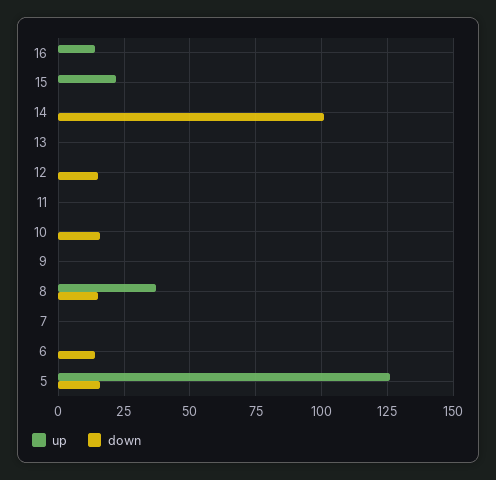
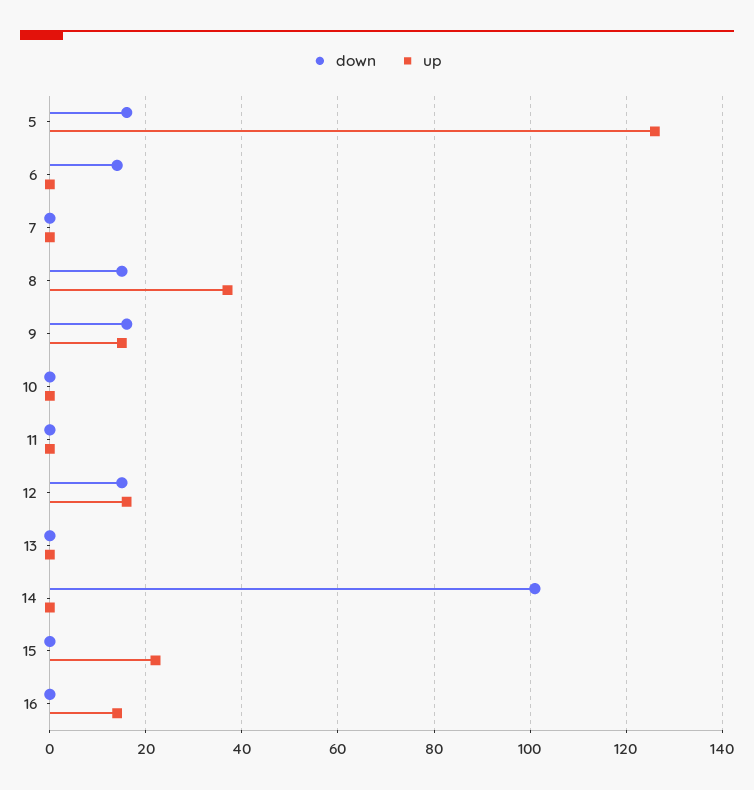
  {
    "up": {
      "16": 15,
      "15": 20,
      "14": 0,
      "13": 0,
-     "12": 0,
+     "12": 15,
      "11": 0,
      "10": 0,
-     "9": 0,
+     "9": 15,
      "8": 35,
      "7": 0,
      "6": 0,
      "5": 125
    },
    "down": {
      "16": 0,
      "15": 0,
      "14": 100,
      "13": 0,
      "12": 15,
      "11": 0,
-     "10": 15,
+     "10": 0,
-     "9": 0,
+     "9": 15,
      "8": 15,
      "7": 0,
      "6": 15,
      "5": 15
    }
  }

